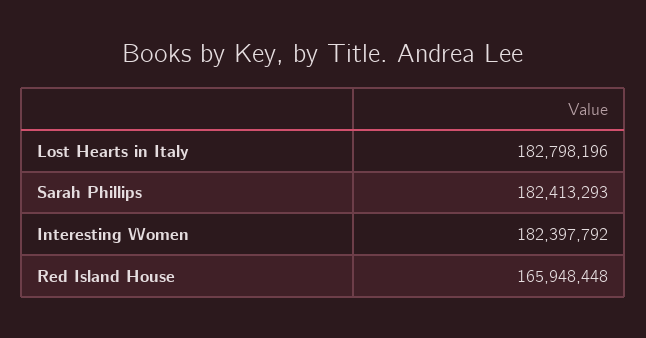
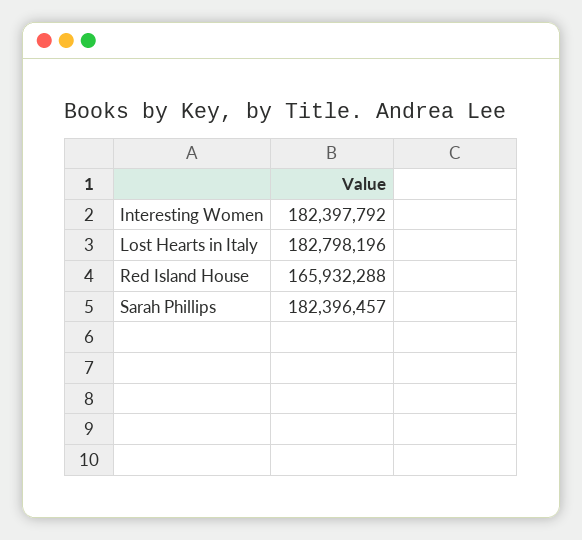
  {
    "Lost Hearts in Italy": 182798196,
-   "Sarah Phillips": 182413293,
+   "Sarah Phillips": 182396457,
    "Interesting Women": 182397792,
-   "Red Island House": 165948448
+   "Red Island House": 165932288
  }

